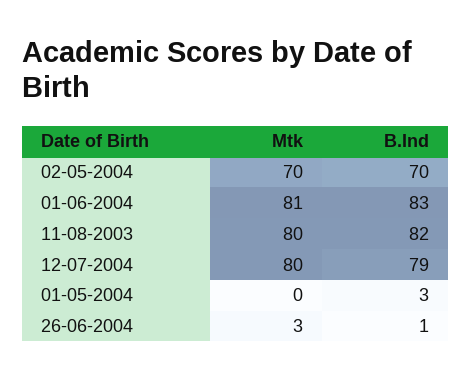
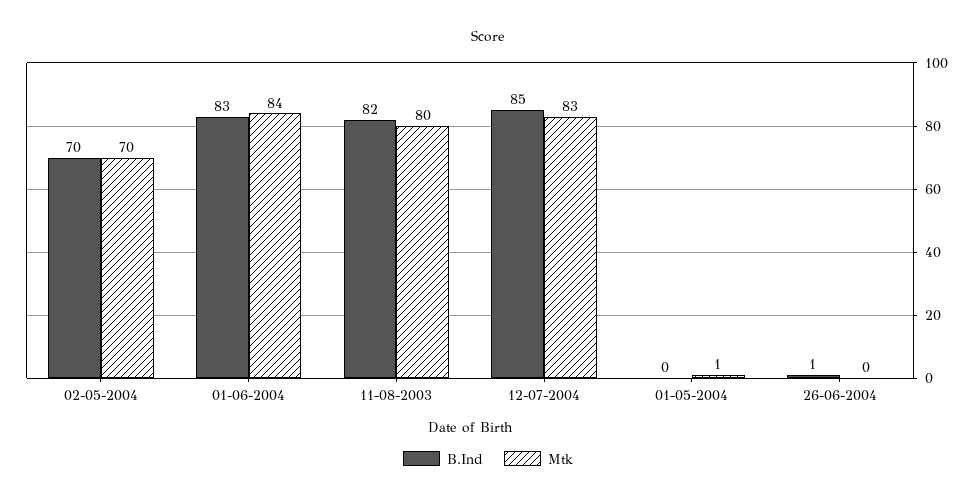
  {
    "Mtk": {
      "02-05-2004": 70,
-     "01-06-2004": 81,
+     "01-06-2004": 84,
      "11-08-2003": 80,
-     "12-07-2004": 80,
+     "12-07-2004": 83,
-     "01-05-2004": 0,
+     "01-05-2004": 1,
-     "26-06-2004": 3
+     "26-06-2004": 0
    },
    "B.Ind": {
      "02-05-2004": 70,
      "01-06-2004": 83,
      "11-08-2003": 82,
-     "12-07-2004": 79,
+     "12-07-2004": 85,
-     "01-05-2004": 3,
+     "01-05-2004": 0,
      "26-06-2004": 1
    }
  }

